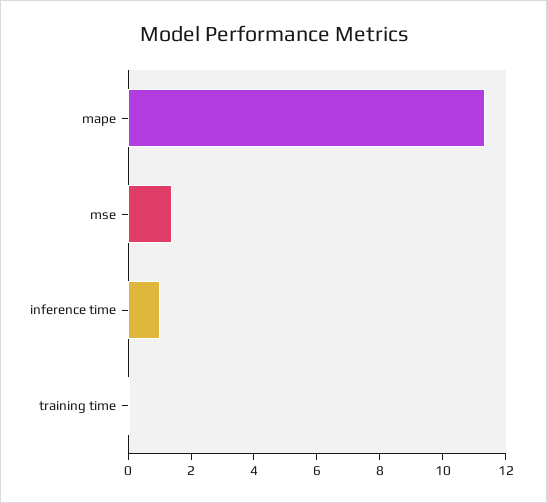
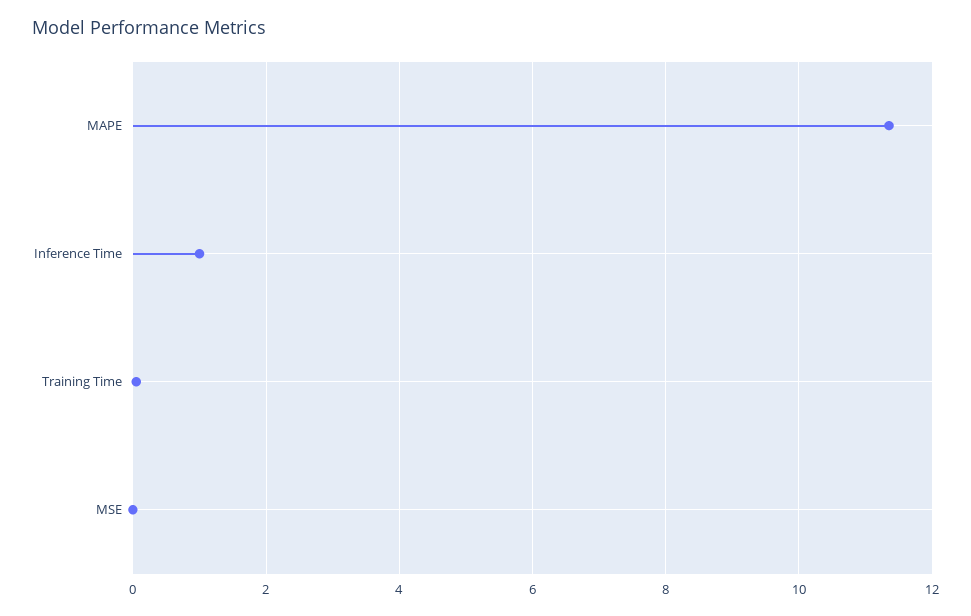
  {
    "mape": 11.4,
-   "mse": 1.5,
+   "mse": 0,
    "inference time": 1,
    "training time": 0
  }

